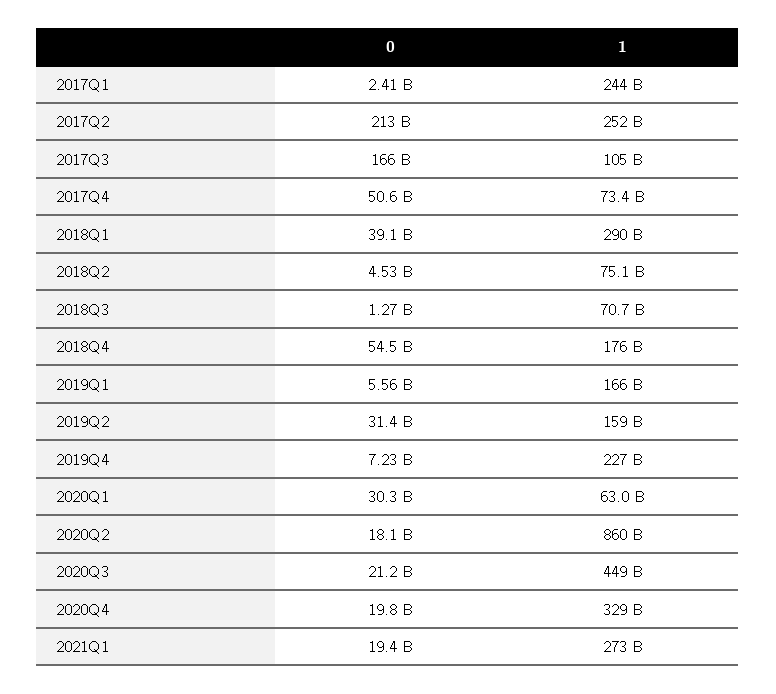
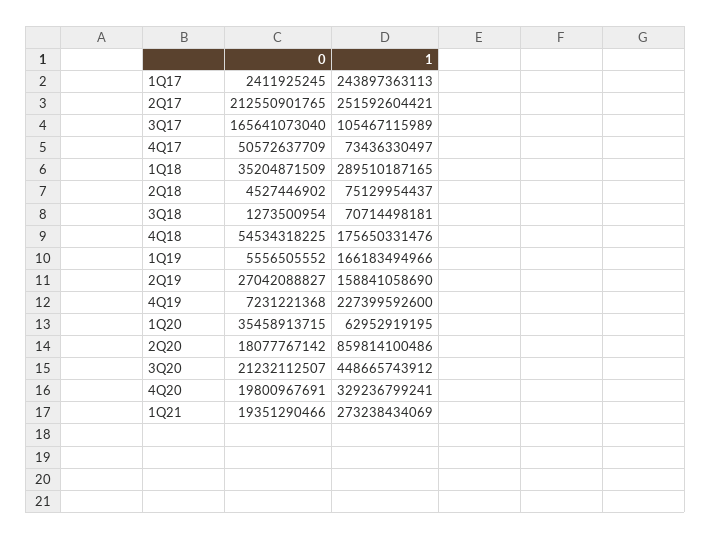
  {
    "0": {
      "2017Q1": 2411925245,
      "2017Q2": 212550901765,
      "2017Q3": 165641073040,
      "2017Q4": 50572637709,
-     "2018Q1": 39100000000,
+     "2018Q1": 35204871509,
      "2018Q2": 4527446902,
      "2018Q3": 1273500954,
      "2018Q4": 54534318225,
      "2019Q1": 5556505552,
-     "2019Q2": 31400000000,
+     "2019Q2": 27042088827,
      "2019Q4": 7231221368,
-     "2020Q1": 30300000000,
+     "2020Q1": 35458913715,
      "2020Q2": 18077767142,
      "2020Q3": 21232112507,
      "2020Q4": 19800967691,
      "2021Q1": 19351290466
    },
    "1": {
      "2017Q1": 243897363113,
      "2017Q2": 251592604421,
      "2017Q3": 105467115989,
      "2017Q4": 73436330497,
      "2018Q1": 289510187165,
      "2018Q2": 75129954437,
      "2018Q3": 70714498181,
      "2018Q4": 175650331476,
      "2019Q1": 166183494966,
      "2019Q2": 158841058690,
      "2019Q4": 227399592600,
      "2020Q1": 62952919195,
      "2020Q2": 859814100486,
      "2020Q3": 448665743912,
      "2020Q4": 329236799241,
      "2021Q1": 273238434069
    }
  }

